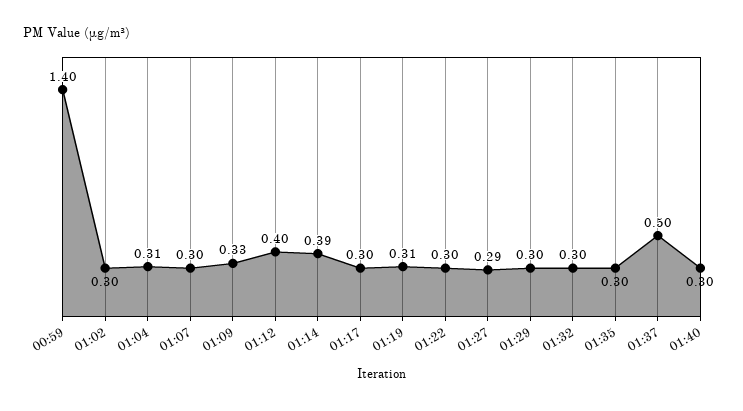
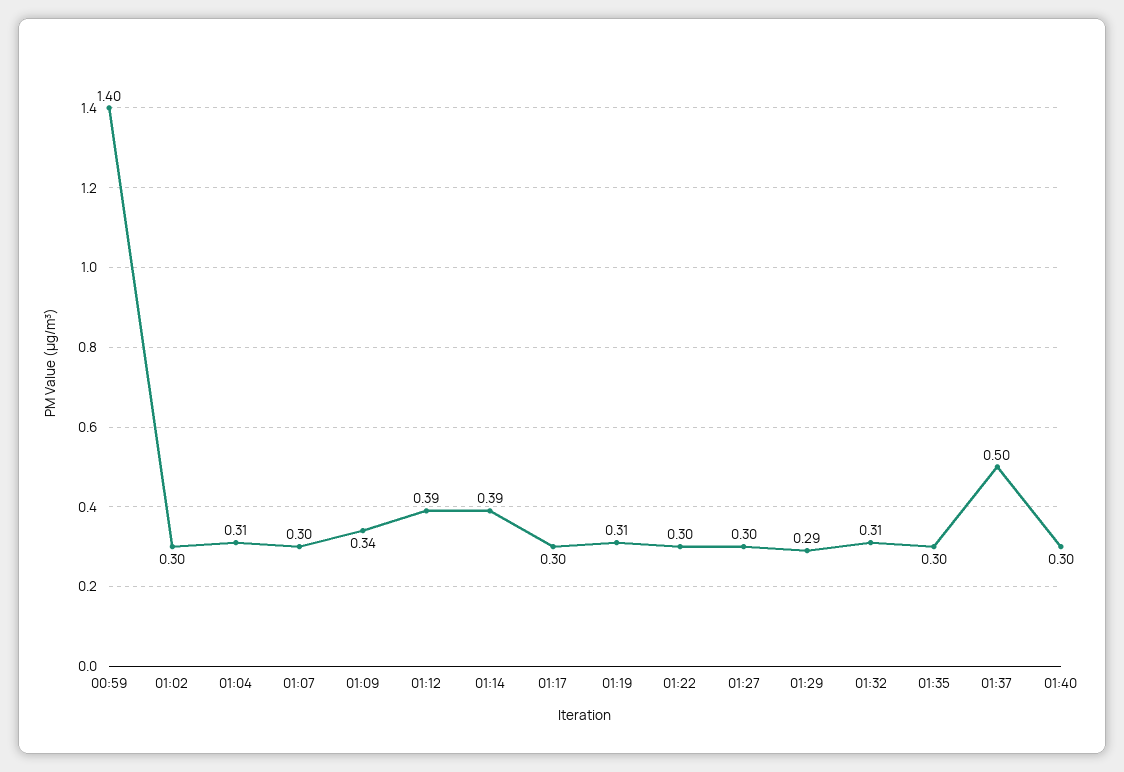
  {
    "00:59": 1.4,
    "01:02": 0.3,
    "01:04": 0.31,
    "01:07": 0.3,
-   "01:09": 0.33,
+   "01:09": 0.34,
-   "01:12": 0.4,
+   "01:12": 0.39,
    "01:14": 0.39,
    "01:17": 0.3,
    "01:19": 0.31,
    "01:22": 0.3,
-   "01:27": 0.29,
+   "01:27": 0.3,
-   "01:29": 0.3,
+   "01:29": 0.29,
-   "01:32": 0.3,
+   "01:32": 0.31,
    "01:35": 0.3,
    "01:37": 0.5,
    "01:40": 0.3
  }

